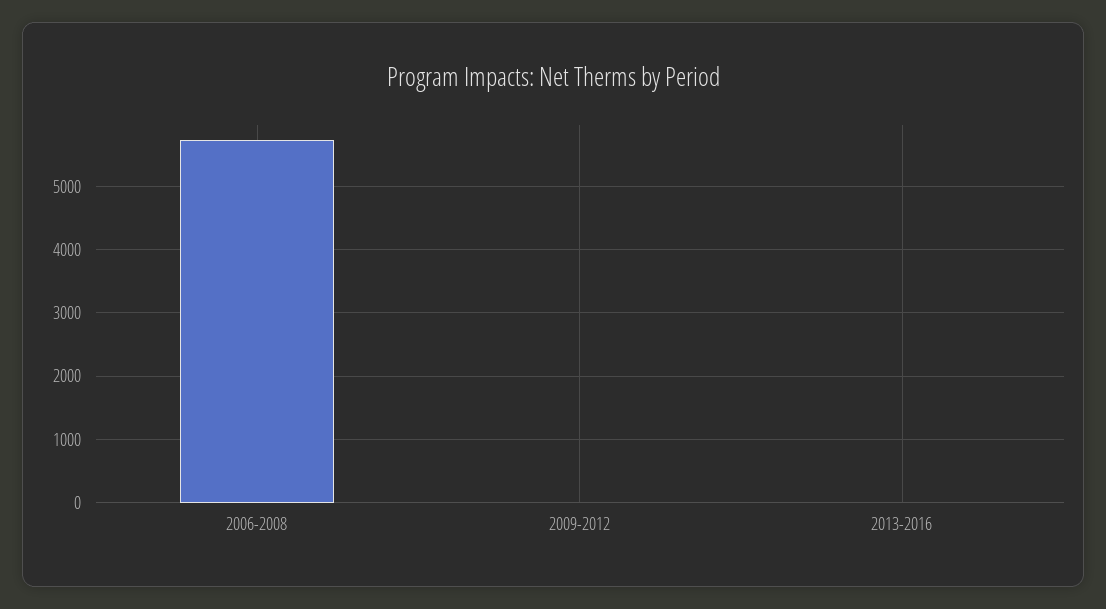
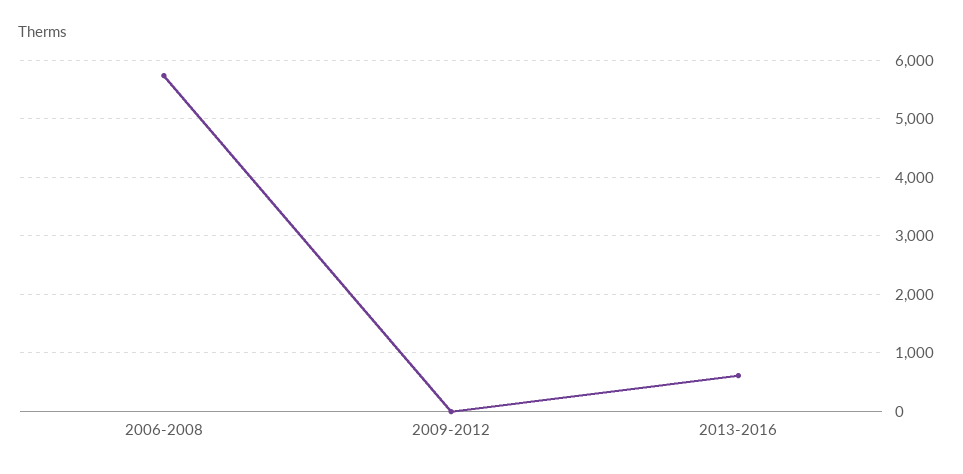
  {
    "2006-2008": 5700,
    "2009-2012": 0,
-   "2013-2016": 0
+   "2013-2016": 600
  }

